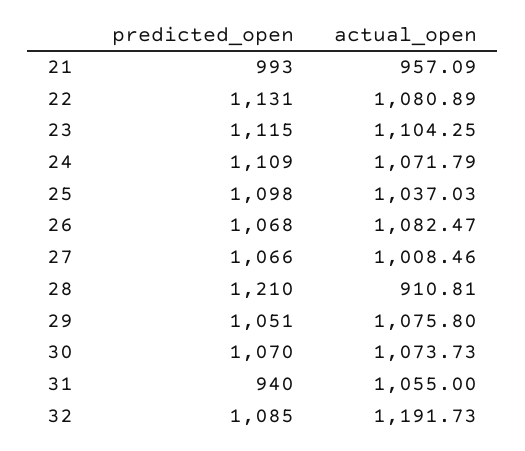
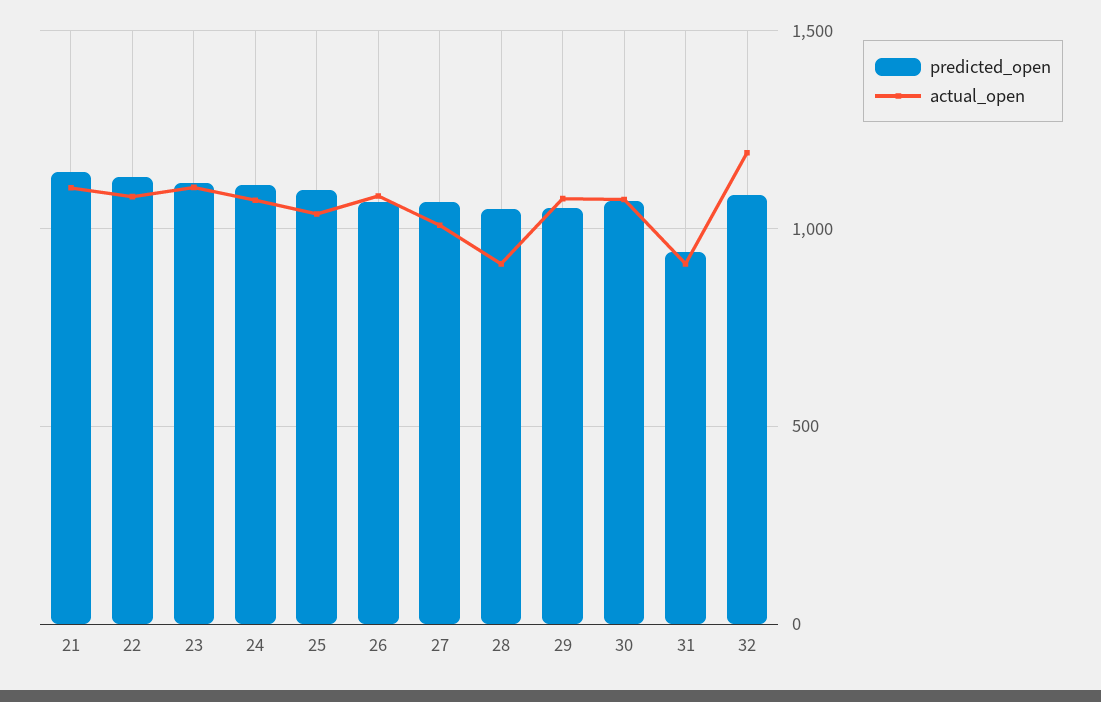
  {
    "predicted_open": {
-     "21": 993,
+     "21": 1150,
      "22": 1131,
      "23": 1115,
      "24": 1109,
      "25": 1098,
      "26": 1068,
      "27": 1066,
-     "28": 1210,
+     "28": 1050,
      "29": 1051,
      "30": 1070,
      "31": 940,
      "32": 1085
    },
    "actual_open": {
-     "21": 957.09,
+     "21": 1100,
      "22": 1080.89,
      "23": 1104.25,
      "24": 1071.79,
      "25": 1037.03,
      "26": 1082.47,
      "27": 1008.46,
      "28": 910.81,
      "29": 1075.8,
      "30": 1073.73,
-     "31": 1055,
+     "31": 900,
      "32": 1191.73
    }
  }

